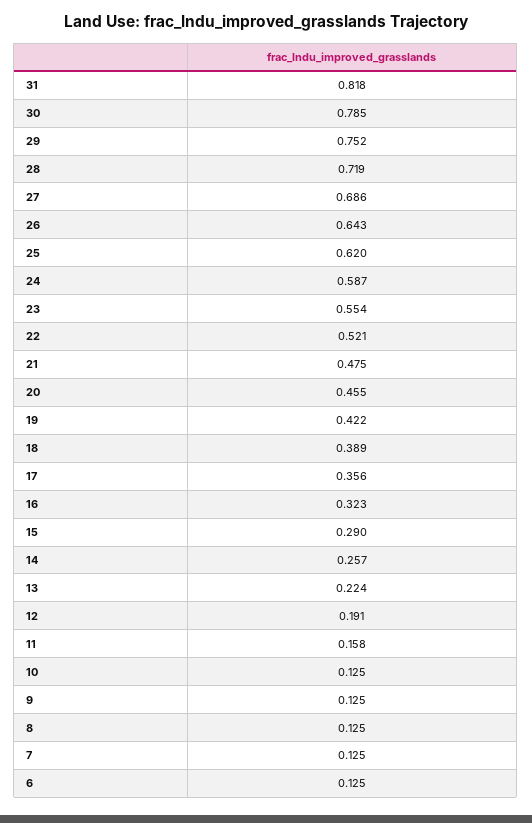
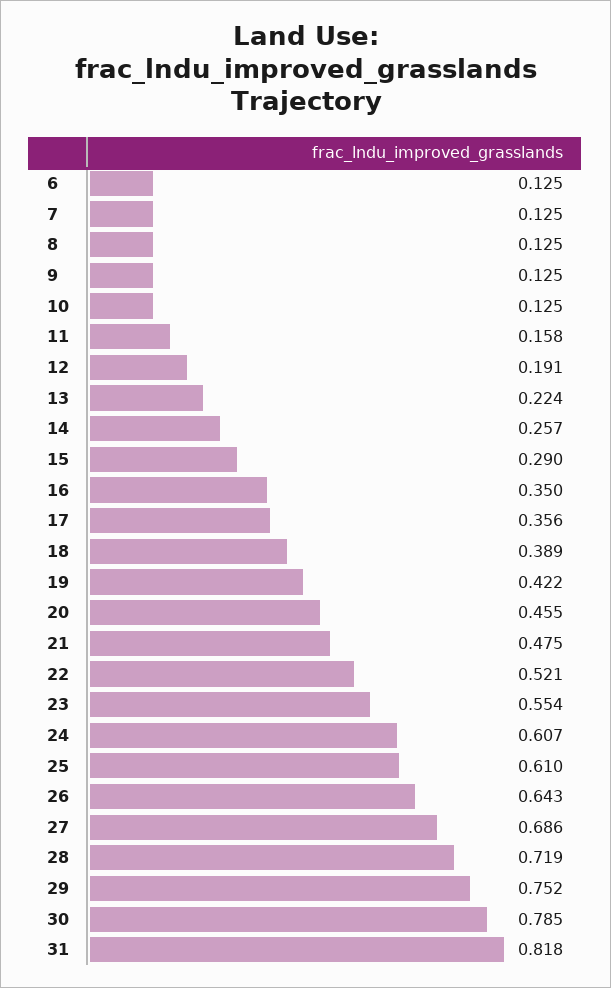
  {
    "31": 0.818,
    "30": 0.785,
    "29": 0.752,
    "28": 0.719,
    "27": 0.686,
    "26": 0.643,
-   "25": 0.62,
+   "25": 0.61,
-   "24": 0.587,
+   "24": 0.607,
    "23": 0.554,
    "22": 0.521,
    "21": 0.475,
    "20": 0.455,
    "19": 0.422,
    "18": 0.389,
    "17": 0.356,
-   "16": 0.323,
+   "16": 0.35,
    "15": 0.29,
    "14": 0.257,
    "13": 0.224,
    "12": 0.191,
    "11": 0.158,
    "10": 0.125,
    "9": 0.125,
    "8": 0.125,
    "7": 0.125,
    "6": 0.125
  }

